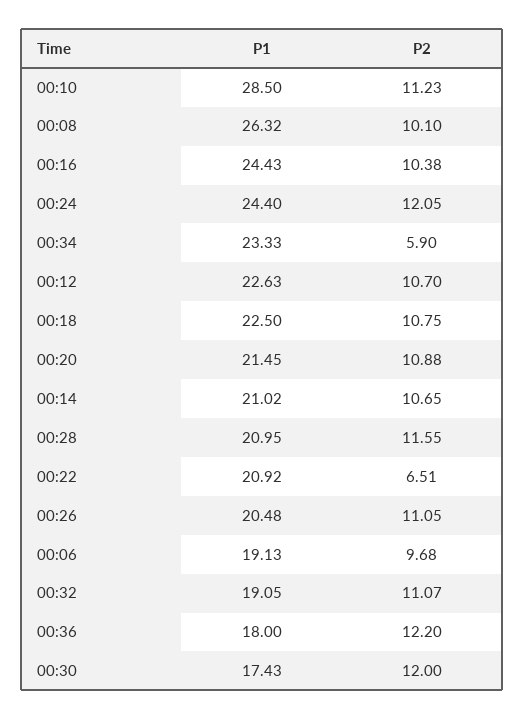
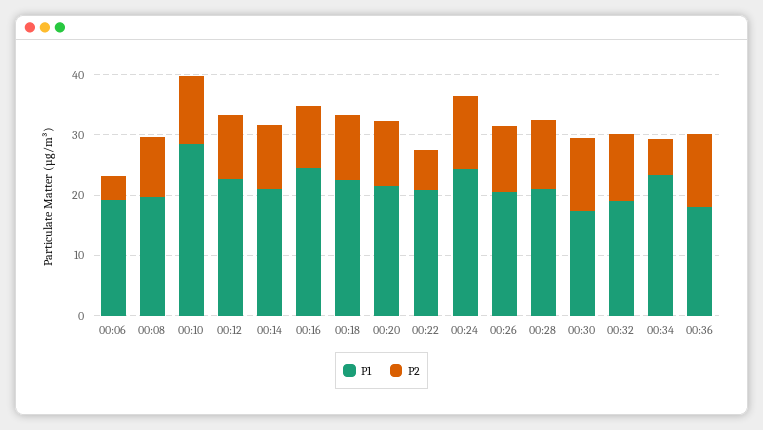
  {
    "P1": {
      "00:10": 28.5,
-     "00:08": 26.32,
+     "00:08": 20,
      "00:16": 24.43,
      "00:24": 24.4,
      "00:34": 23.33,
      "00:12": 22.63,
      "00:18": 22.5,
      "00:20": 21.45,
      "00:14": 21.02,
      "00:28": 20.95,
      "00:22": 20.92,
      "00:26": 20.48,
      "00:06": 19.13,
      "00:32": 19.05,
      "00:36": 18,
      "00:30": 17.43
    },
    "P2": {
      "00:10": 11.23,
      "00:08": 10.1,
      "00:16": 10.38,
      "00:24": 12.05,
      "00:34": 5.9,
      "00:12": 10.7,
      "00:18": 10.75,
      "00:20": 10.88,
      "00:14": 10.65,
      "00:28": 11.55,
      "00:22": 6.51,
      "00:26": 11.05,
-     "00:06": 9.68,
+     "00:06": 4,
      "00:32": 11.07,
      "00:36": 12.2,
      "00:30": 12
    }
  }

